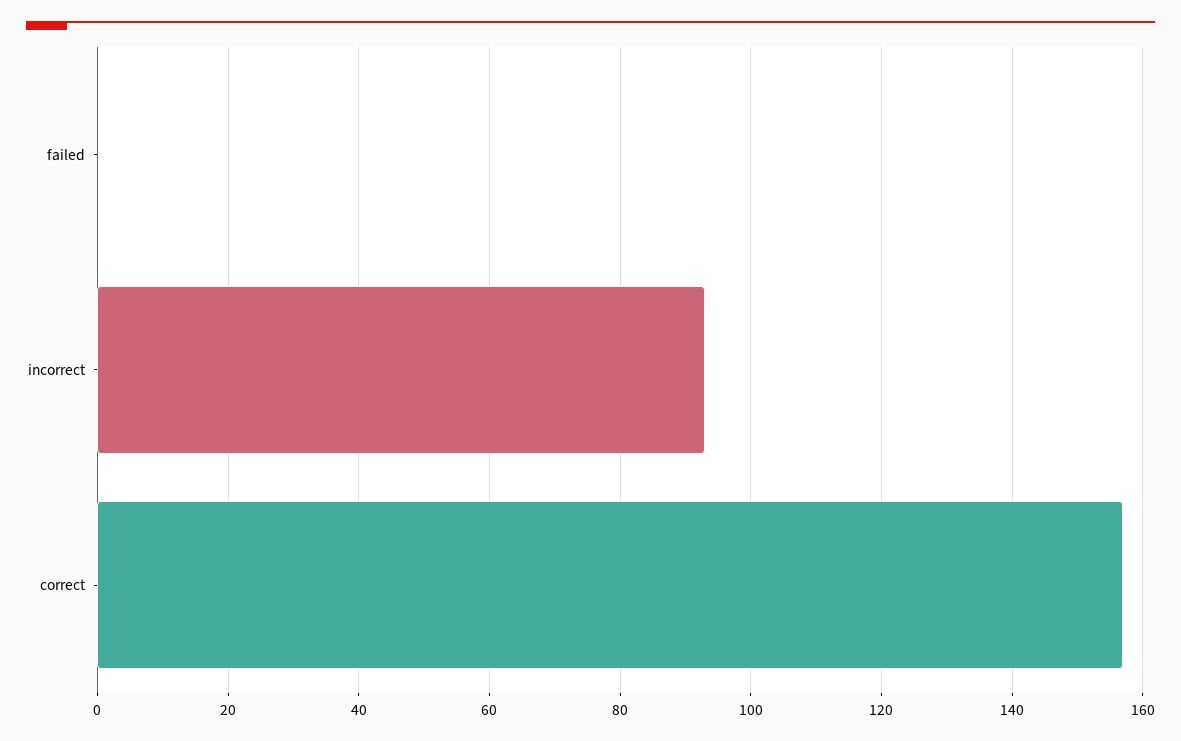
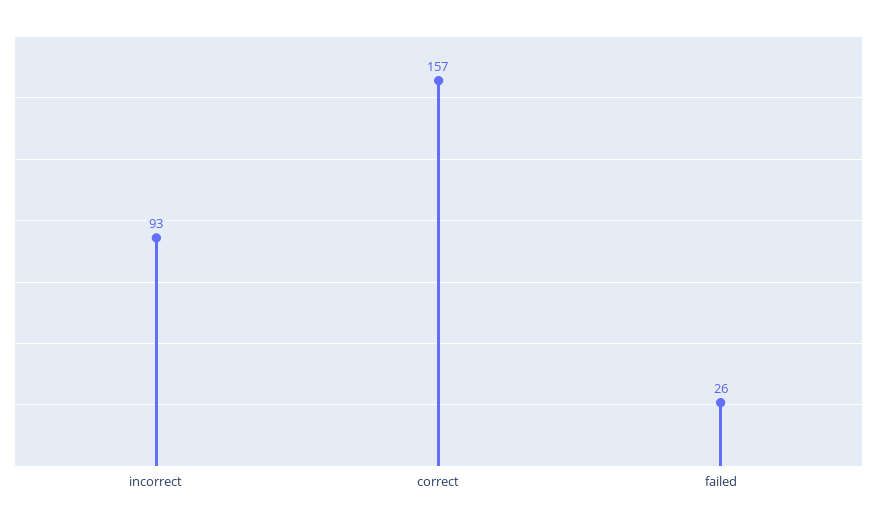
  {
-   "failed": 0,
+   "failed": 26,
    "incorrect": 93,
    "correct": 157
  }

